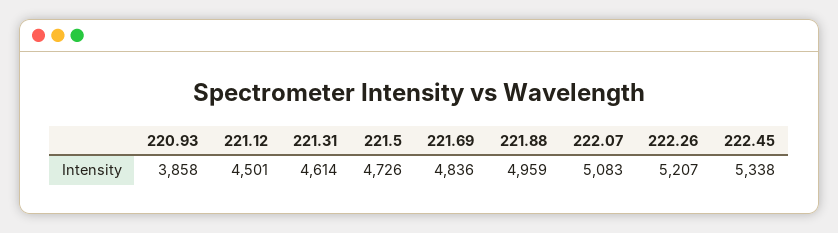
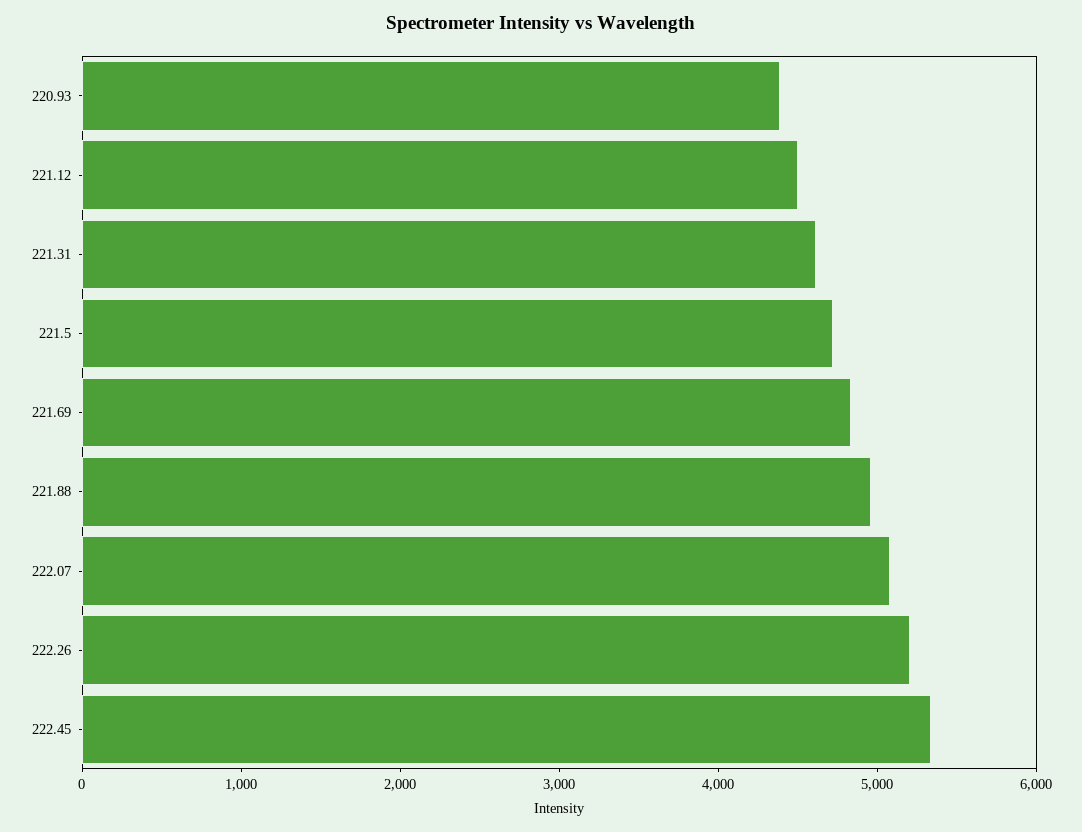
  {
-   "220.93": 3858,
+   "220.93": 4400,
    "221.12": 4501,
    "221.31": 4614,
    "221.5": 4726,
    "221.69": 4836,
    "221.88": 4959,
    "222.07": 5083,
    "222.26": 5207,
    "222.45": 5338
  }

